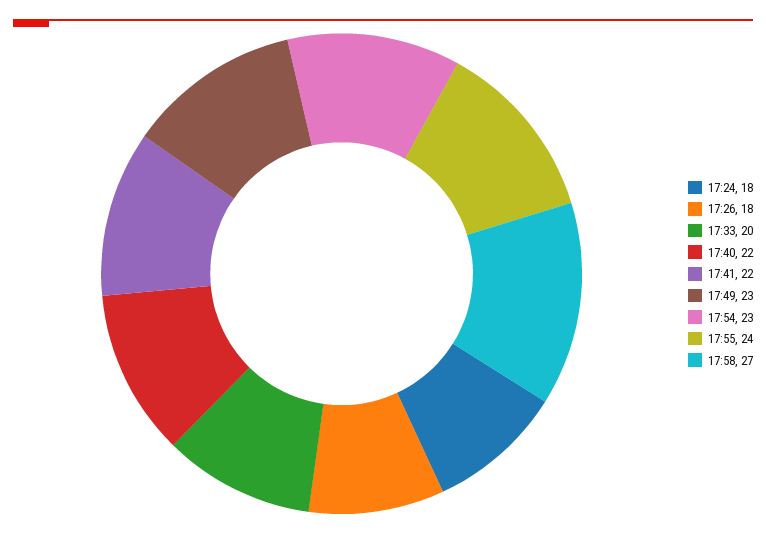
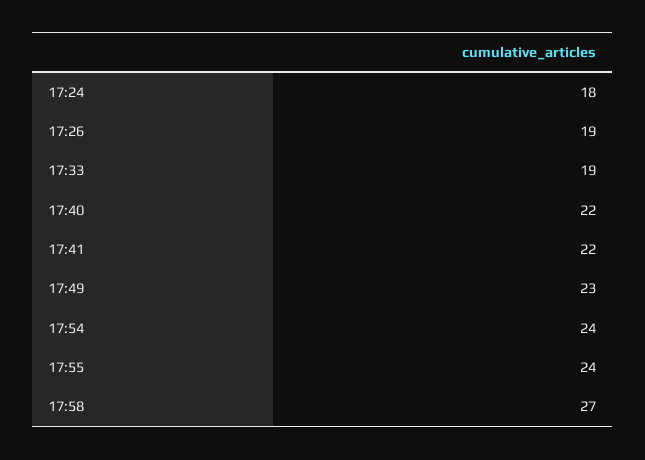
  {
    "17:24": 18,
-   "17:26": 18,
+   "17:26": 19,
-   "17:33": 20,
+   "17:33": 19,
    "17:40": 22,
    "17:41": 22,
    "17:49": 23,
-   "17:54": 23,
+   "17:54": 24,
    "17:55": 24,
    "17:58": 27
  }

